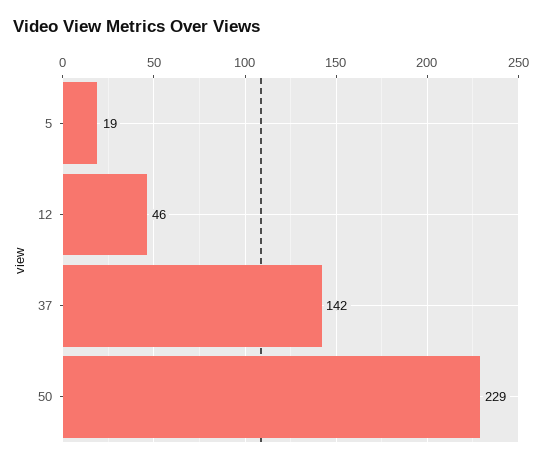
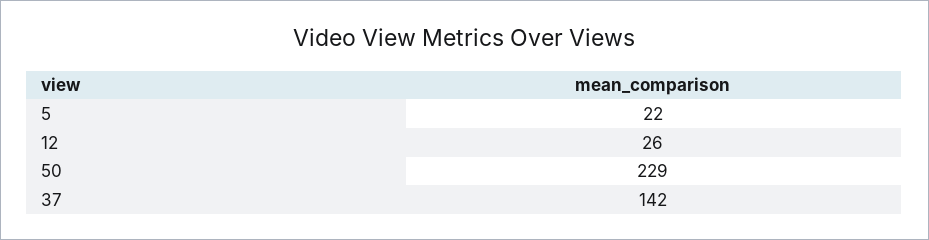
  {
-   "5": 19,
+   "5": 22,
-   "12": 46,
+   "12": 26,
    "37": 142,
    "50": 229
  }

